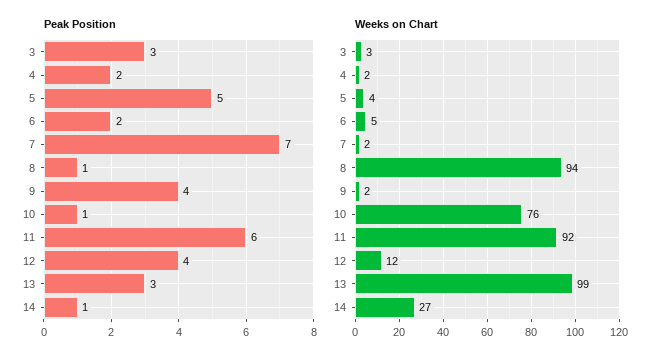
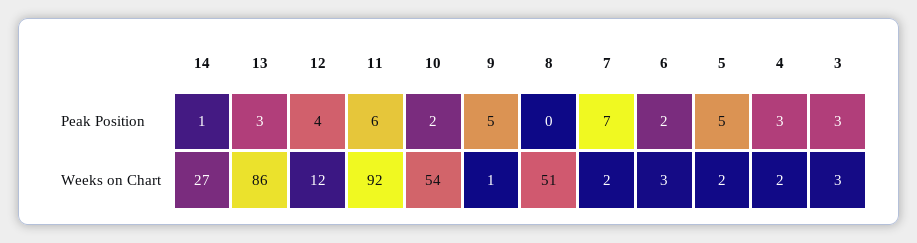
  {
    "Peak Position": {
      "3": 3,
-     "4": 2,
+     "4": 3,
      "5": 5,
      "6": 2,
      "7": 7,
-     "8": 1,
+     "8": 0,
-     "9": 4,
+     "9": 5,
-     "10": 1,
+     "10": 2,
      "11": 6,
      "12": 4,
      "13": 3,
      "14": 1
    },
    "Weeks on Chart": {
      "3": 3,
      "4": 2,
-     "5": 4,
+     "5": 2,
-     "6": 5,
+     "6": 3,
      "7": 2,
-     "8": 94,
+     "8": 51,
-     "9": 2,
+     "9": 1,
-     "10": 76,
+     "10": 54,
      "11": 92,
      "12": 12,
-     "13": 99,
+     "13": 86,
      "14": 27
    }
  }

